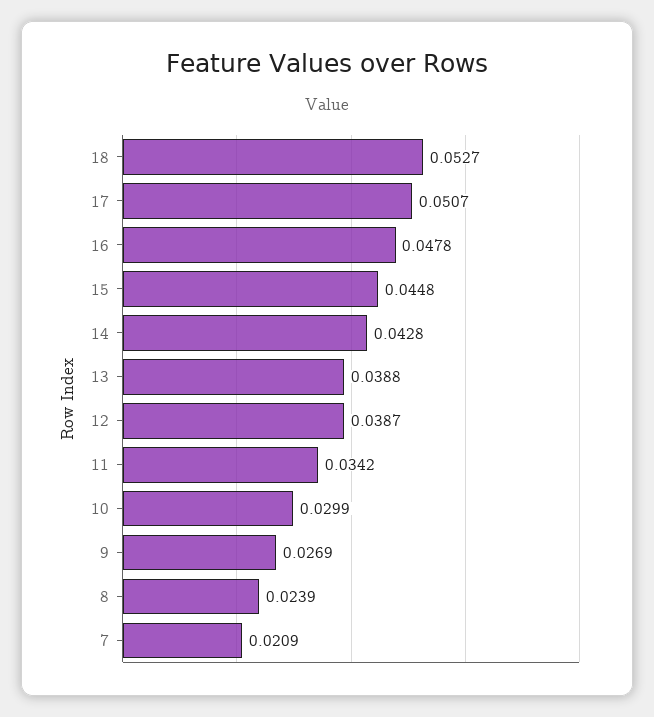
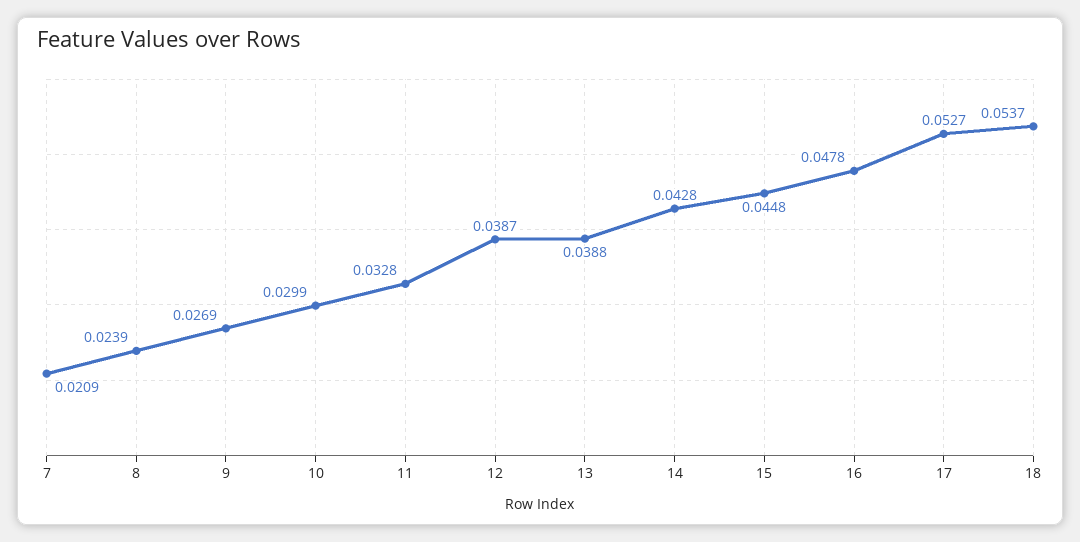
  {
-   "18": 0.0527,
+   "18": 0.0537,
-   "17": 0.0507,
+   "17": 0.0527,
    "16": 0.0478,
    "15": 0.0448,
    "14": 0.0428,
    "13": 0.0388,
    "12": 0.0387,
-   "11": 0.0342,
+   "11": 0.0328,
    "10": 0.0299,
    "9": 0.0269,
    "8": 0.0239,
    "7": 0.0209
  }

